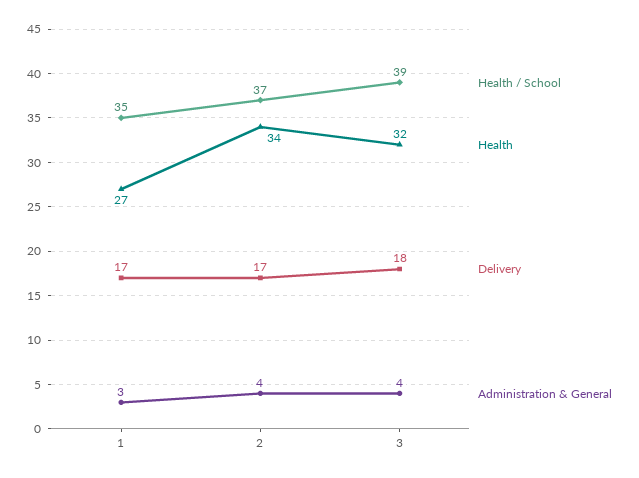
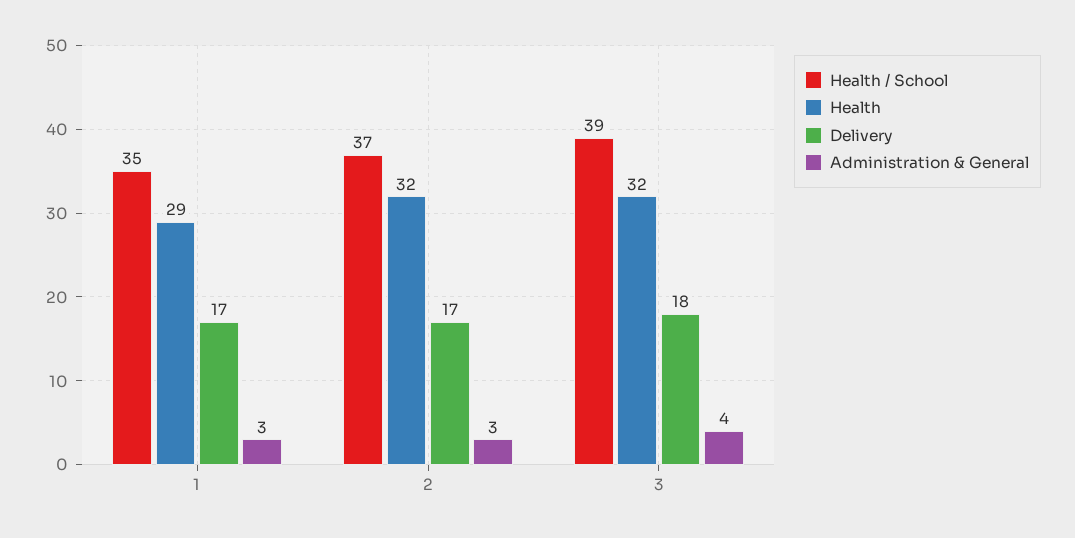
  {
    "Health / School": {
      "1": 35,
      "2": 37,
      "3": 39
    },
    "Health": {
-     "1": 27,
+     "1": 29,
-     "2": 34,
+     "2": 32,
      "3": 32
    },
    "Delivery": {
      "1": 17,
      "2": 17,
      "3": 18
    },
    "Administration & General": {
      "1": 3,
-     "2": 4,
+     "2": 3,
      "3": 4
    }
  }

